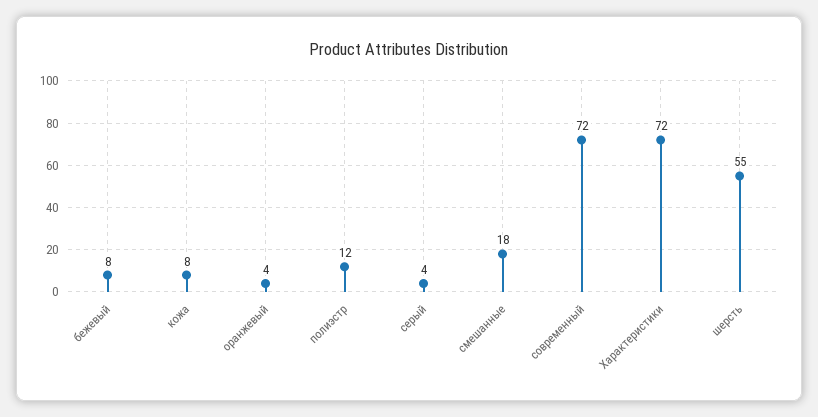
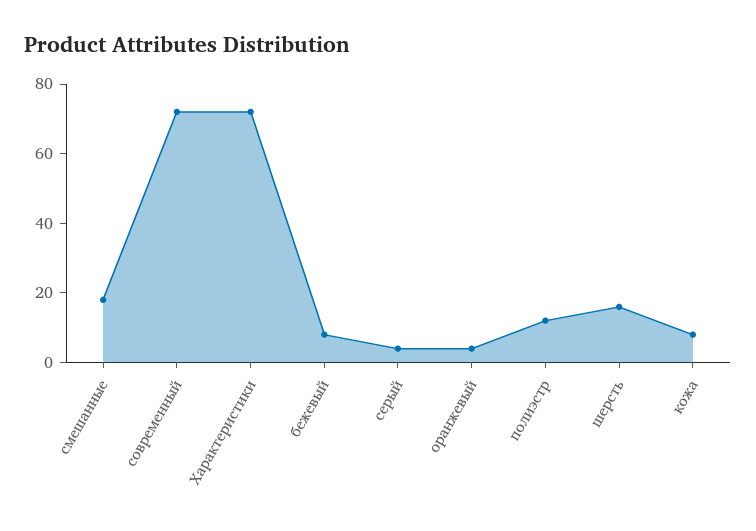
  {
    "бежевый": 8,
    "кожа": 8,
    "оранжевый": 4,
    "полиэстр": 12,
    "серый": 4,
    "смешанные": 18,
    "современный": 72,
    "Характеристики": 72,
-   "шерсть": 55
+   "шерсть": 15
  }

